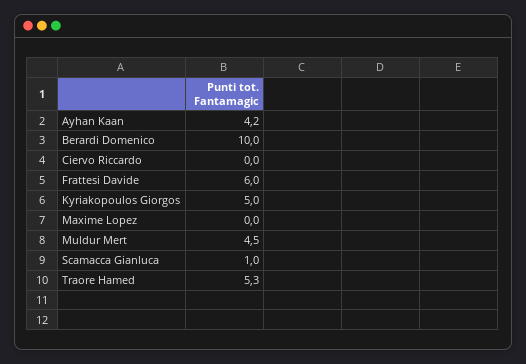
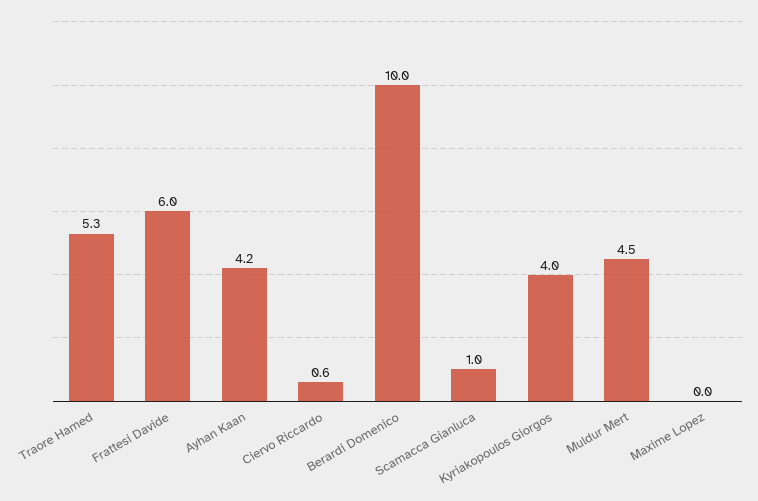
  {
    "Ayhan Kaan": 4.2,
    "Berardi Domenico": 10,
-   "Ciervo Riccardo": 0,
+   "Ciervo Riccardo": 0.6,
    "Frattesi Davide": 6,
-   "Kyriakopoulos Giorgos": 5,
+   "Kyriakopoulos Giorgos": 4,
    "Maxime Lopez": 0,
    "Muldur Mert": 4.5,
    "Scamacca Gianluca": 1,
    "Traore Hamed": 5.3
  }

